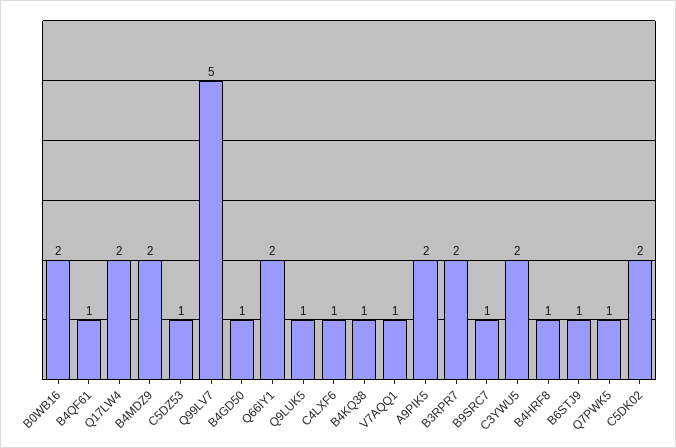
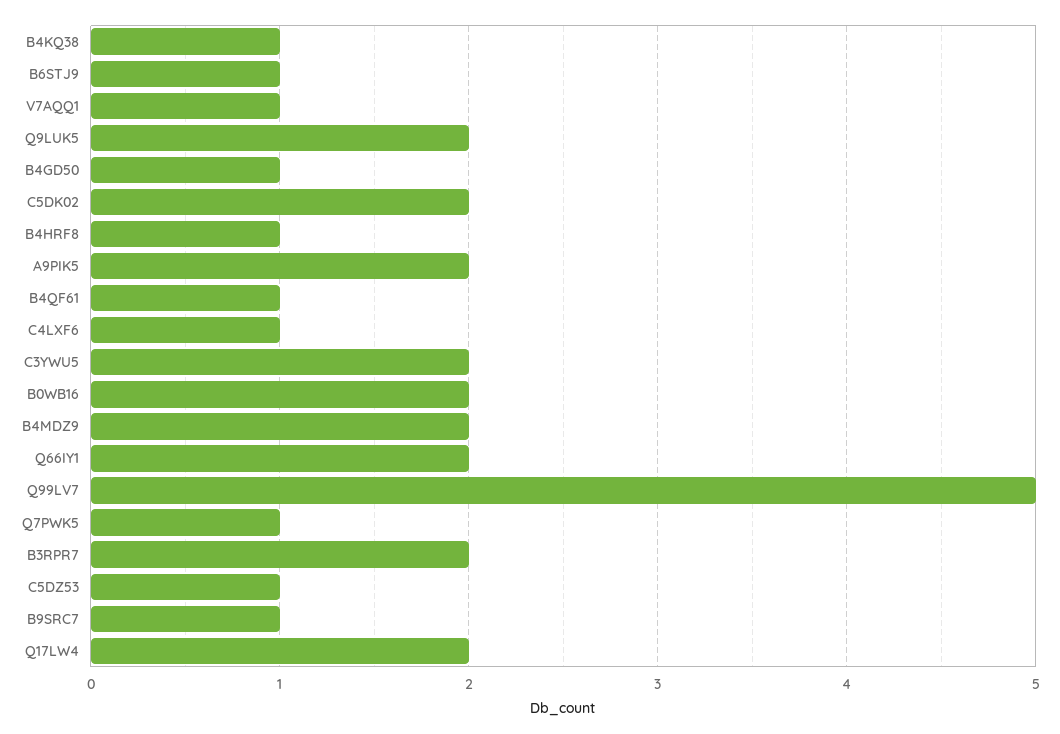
  {
    "B0WB16": 2,
    "B4QF61": 1,
    "Q17LW4": 2,
    "B4MDZ9": 2,
    "C5DZ53": 1,
    "Q99LV7": 5,
    "B4GD50": 1,
    "Q66IY1": 2,
-   "Q9LUK5": 1,
+   "Q9LUK5": 2,
    "C4LXF6": 1,
    "B4KQ38": 1,
    "V7AQQ1": 1,
    "A9PIK5": 2,
    "B3RPR7": 2,
    "B9SRC7": 1,
    "C3YWU5": 2,
    "B4HRF8": 1,
    "B6STJ9": 1,
    "Q7PWK5": 1,
    "C5DK02": 2
  }

